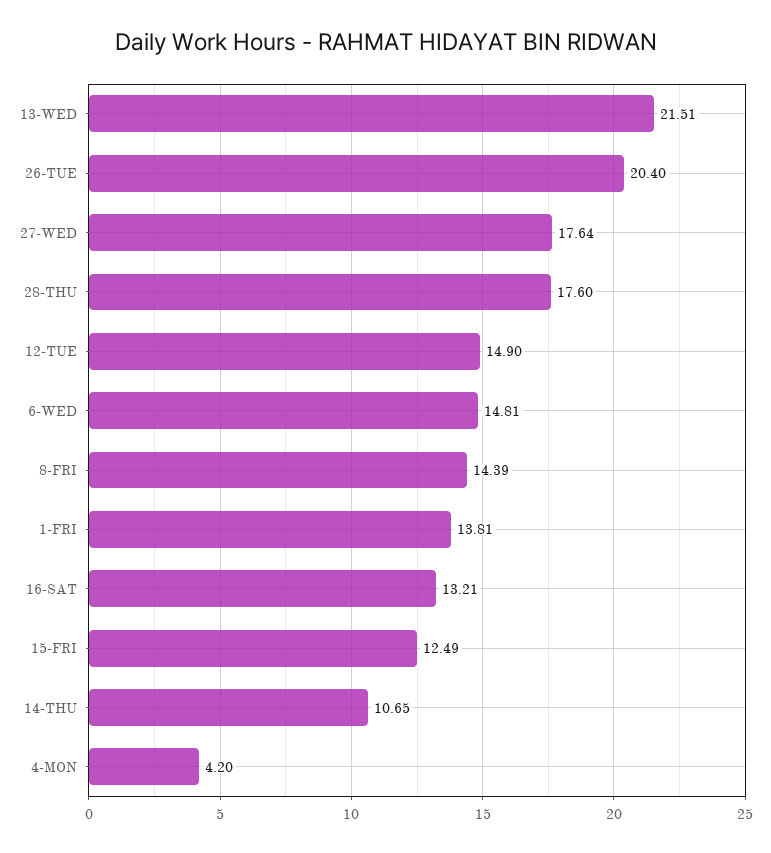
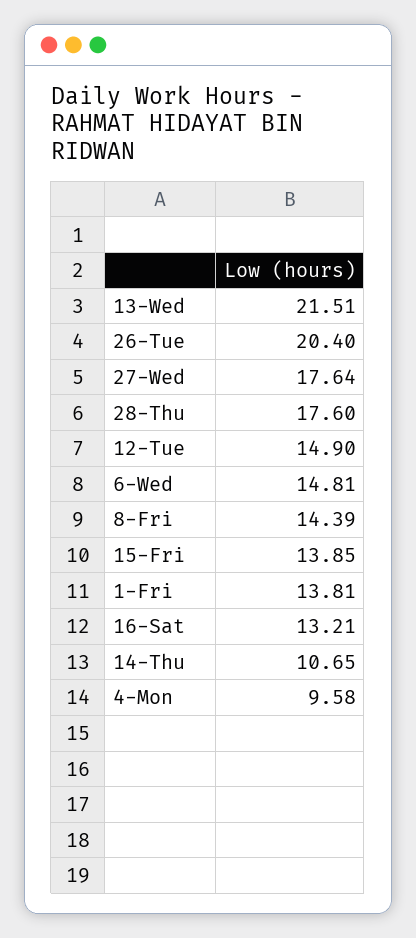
  {
    "13-WED": 21.51,
    "26-TUE": 20.4,
    "27-WED": 17.64,
    "28-THU": 17.6,
    "12-TUE": 14.9,
    "6-WED": 14.81,
    "8-FRI": 14.39,
    "1-FRI": 13.81,
    "16-SAT": 13.21,
-   "15-FRI": 12.49,
+   "15-FRI": 13.85,
    "14-THU": 10.65,
-   "4-MON": 4.2
+   "4-MON": 9.58
  }

